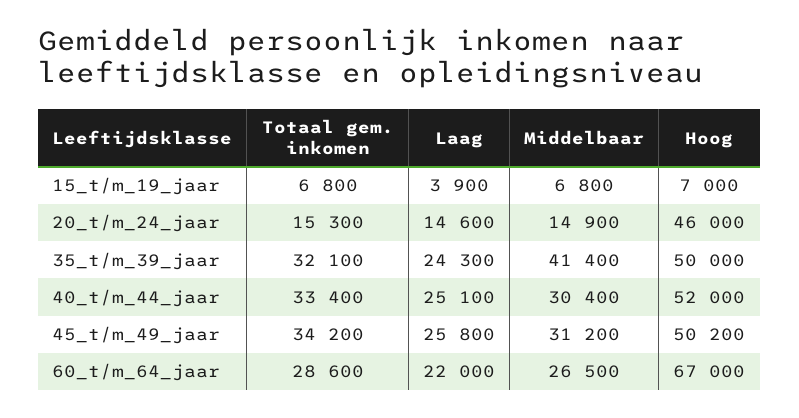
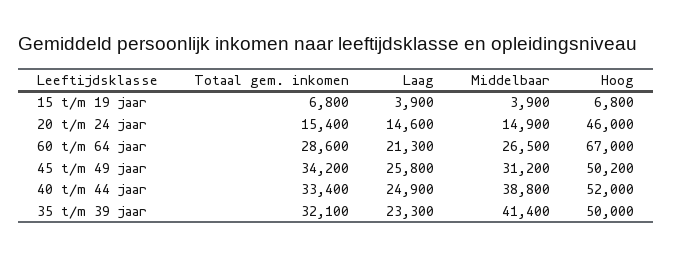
  {
    "Totaal gem. inkomen": {
      "15_t/m_19_jaar": 6800,
-     "20_t/m_24_jaar": 15300,
+     "20_t/m_24_jaar": 15400,
      "35_t/m_39_jaar": 32100,
      "40_t/m_44_jaar": 33400,
      "45_t/m_49_jaar": 34200,
      "60_t/m_64_jaar": 28600
    },
    "Laag": {
      "15_t/m_19_jaar": 3900,
      "20_t/m_24_jaar": 14600,
-     "35_t/m_39_jaar": 24300,
+     "35_t/m_39_jaar": 23300,
-     "40_t/m_44_jaar": 25100,
+     "40_t/m_44_jaar": 24900,
      "45_t/m_49_jaar": 25800,
-     "60_t/m_64_jaar": 22000
+     "60_t/m_64_jaar": 21300
    },
    "Middelbaar": {
-     "15_t/m_19_jaar": 6800,
+     "15_t/m_19_jaar": 3900,
      "20_t/m_24_jaar": 14900,
      "35_t/m_39_jaar": 41400,
-     "40_t/m_44_jaar": 30400,
+     "40_t/m_44_jaar": 38800,
      "45_t/m_49_jaar": 31200,
      "60_t/m_64_jaar": 26500
    },
    "Hoog": {
-     "15_t/m_19_jaar": 7000,
+     "15_t/m_19_jaar": 6800,
      "20_t/m_24_jaar": 46000,
      "35_t/m_39_jaar": 50000,
      "40_t/m_44_jaar": 52000,
      "45_t/m_49_jaar": 50200,
      "60_t/m_64_jaar": 67000
    }
  }

